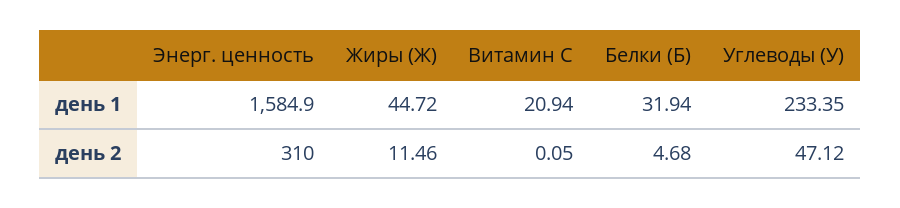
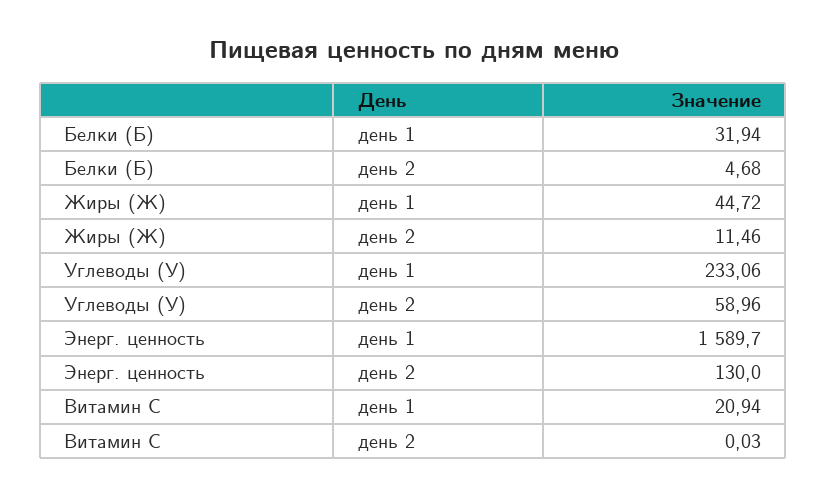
  {
    "Энерг. ценность": {
-     "день 1": 1584.9,
+     "день 1": 1589.7,
-     "день 2": 310
+     "день 2": 130
    },
    "Жиры (Ж)": {
      "день 1": 44.72,
      "день 2": 11.46
    },
    "Витамин С": {
      "день 1": 20.94,
-     "день 2": 0.05
+     "день 2": 0.03
    },
    "Белки (Б)": {
      "день 1": 31.94,
      "день 2": 4.68
    },
    "Углеводы (У)": {
-     "день 1": 233.35,
+     "день 1": 233.06,
-     "день 2": 47.12
+     "день 2": 58.96
    }
  }

